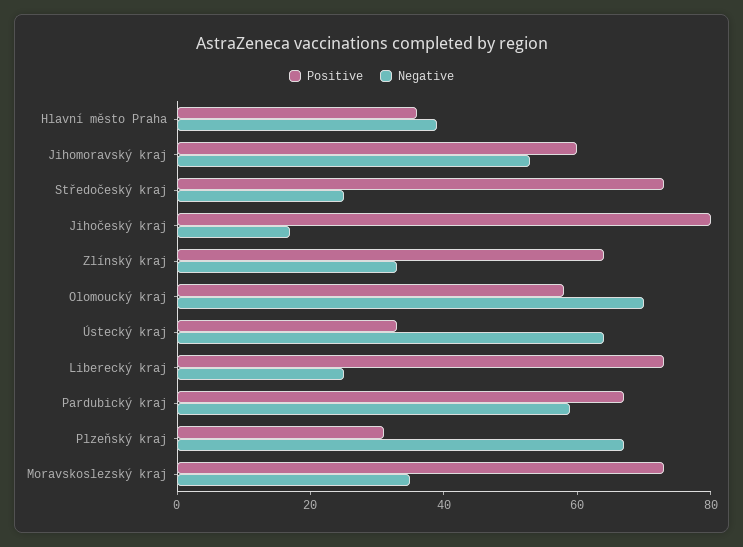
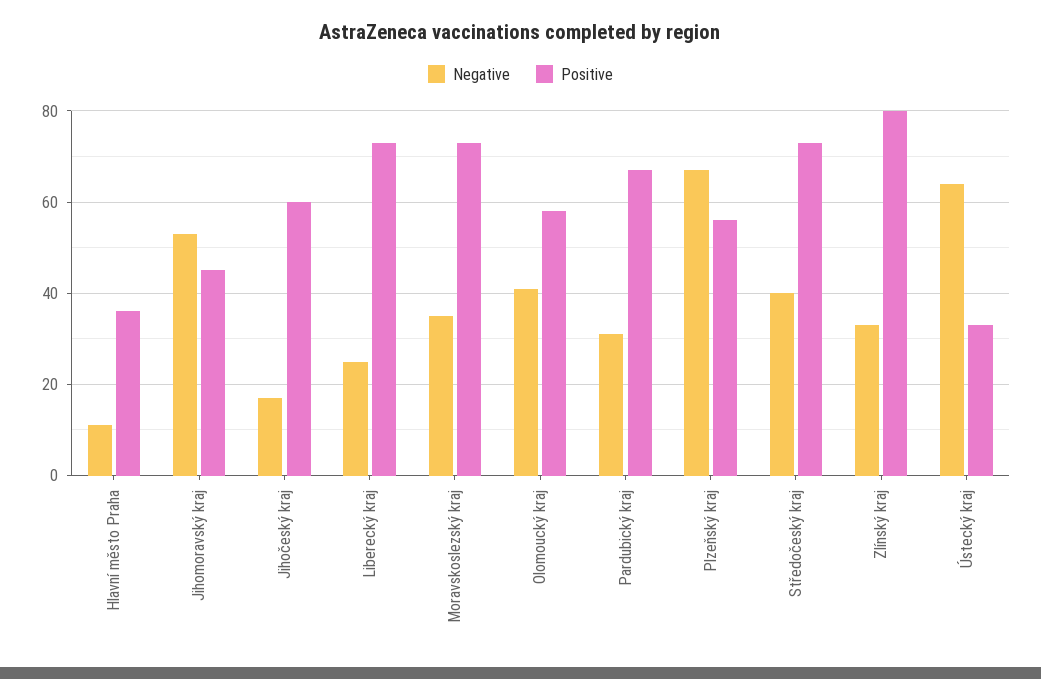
  {
    "Positive": {
      "Hlavní město Praha": 35,
-     "Jihomoravský kraj": 60,
+     "Jihomoravský kraj": 45,
      "Středočeský kraj": 75,
-     "Jihočeský kraj": 80,
+     "Jihočeský kraj": 60,
-     "Zlínský kraj": 65,
+     "Zlínský kraj": 80,
      "Olomoucký kraj": 60,
      "Ústecký kraj": 35,
      "Liberecký kraj": 75,
      "Pardubický kraj": 65,
-     "Plzeňský kraj": 30,
+     "Plzeňský kraj": 55,
      "Moravskoslezský kraj": 75
    },
    "Negative": {
-     "Hlavní město Praha": 40,
+     "Hlavní město Praha": 10,
      "Jihomoravský kraj": 55,
-     "Středočeský kraj": 25,
+     "Středočeský kraj": 40,
      "Jihočeský kraj": 15,
      "Zlínský kraj": 35,
-     "Olomoucký kraj": 70,
+     "Olomoucký kraj": 40,
      "Ústecký kraj": 65,
      "Liberecký kraj": 25,
-     "Pardubický kraj": 60,
+     "Pardubický kraj": 30,
      "Plzeňský kraj": 65,
      "Moravskoslezský kraj": 35
    }
  }

